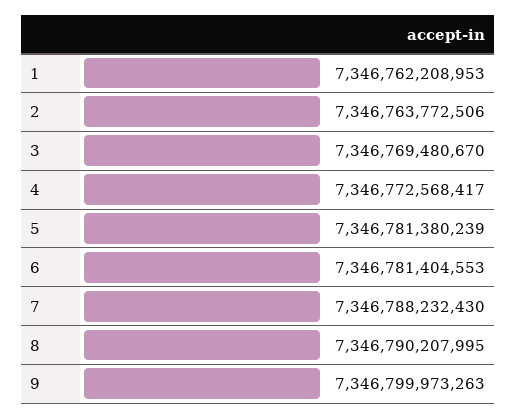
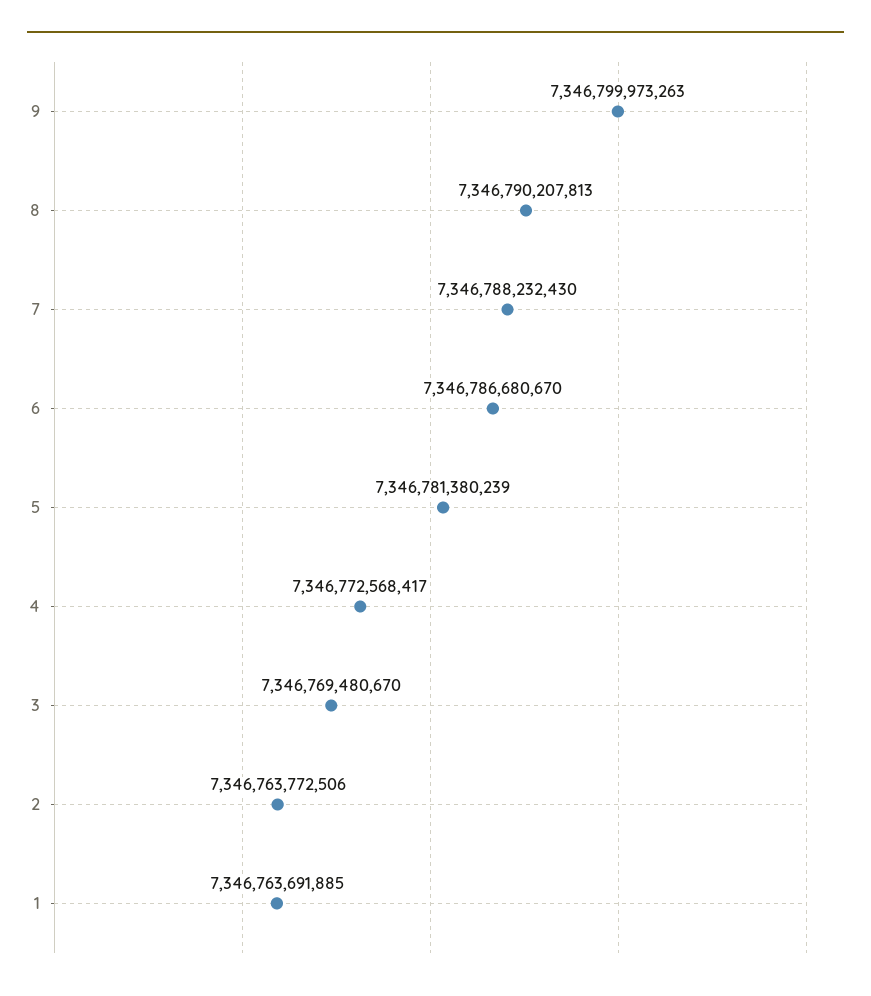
  {
-   "1": 7346762208953,
+   "1": 7346763691885,
    "2": 7346763772506,
    "3": 7346769480670,
    "4": 7346772568417,
    "5": 7346781380239,
-   "6": 7346781404553,
+   "6": 7346786680670,
    "7": 7346788232430,
-   "8": 7346790207995,
+   "8": 7346790207813,
    "9": 7346799973263
  }

